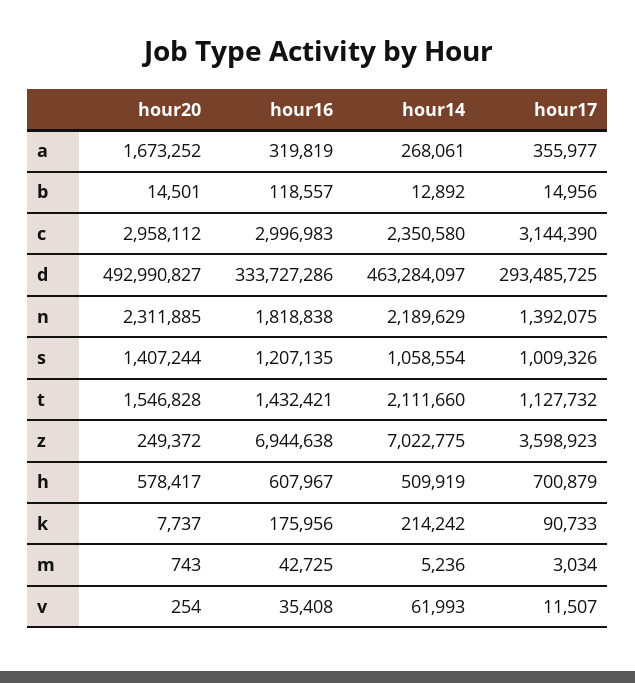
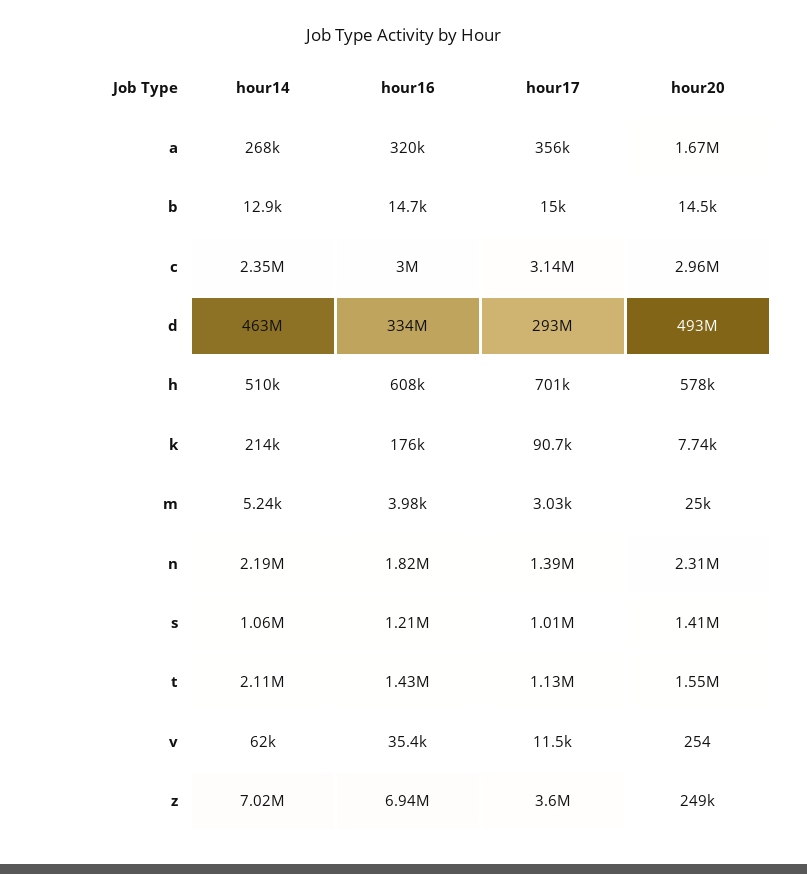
  {
    "hour20": {
      "a": 1673252,
      "b": 14501,
      "c": 2958112,
      "d": 492990827,
      "n": 2311885,
      "s": 1407244,
      "t": 1546828,
      "z": 249372,
      "h": 578417,
      "k": 7737,
-     "m": 743,
+     "m": 25000,
      "v": 254
    },
    "hour16": {
      "a": 319819,
-     "b": 118557,
+     "b": 14700,
      "c": 2996983,
      "d": 333727286,
      "n": 1818838,
      "s": 1207135,
      "t": 1432421,
      "z": 6944638,
      "h": 607967,
      "k": 175956,
-     "m": 42725,
+     "m": 3980,
      "v": 35408
    },
    "hour14": {
      "a": 268061,
      "b": 12892,
      "c": 2350580,
      "d": 463284097,
      "n": 2189629,
      "s": 1058554,
      "t": 2111660,
      "z": 7022775,
      "h": 509919,
      "k": 214242,
      "m": 5236,
      "v": 61993
    },
    "hour17": {
      "a": 355977,
      "b": 14956,
      "c": 3144390,
      "d": 293485725,
      "n": 1392075,
      "s": 1009326,
      "t": 1127732,
      "z": 3598923,
      "h": 700879,
      "k": 90733,
      "m": 3034,
      "v": 11507
    }
  }

